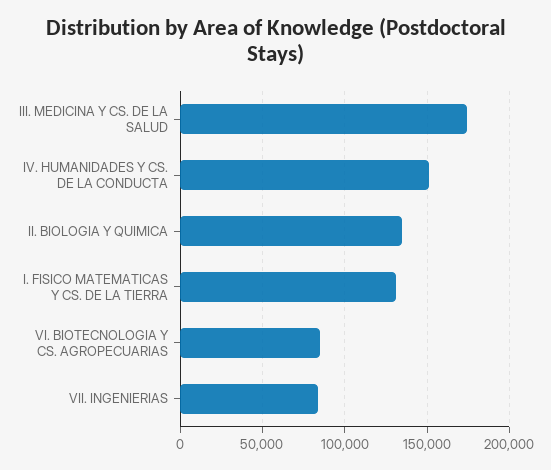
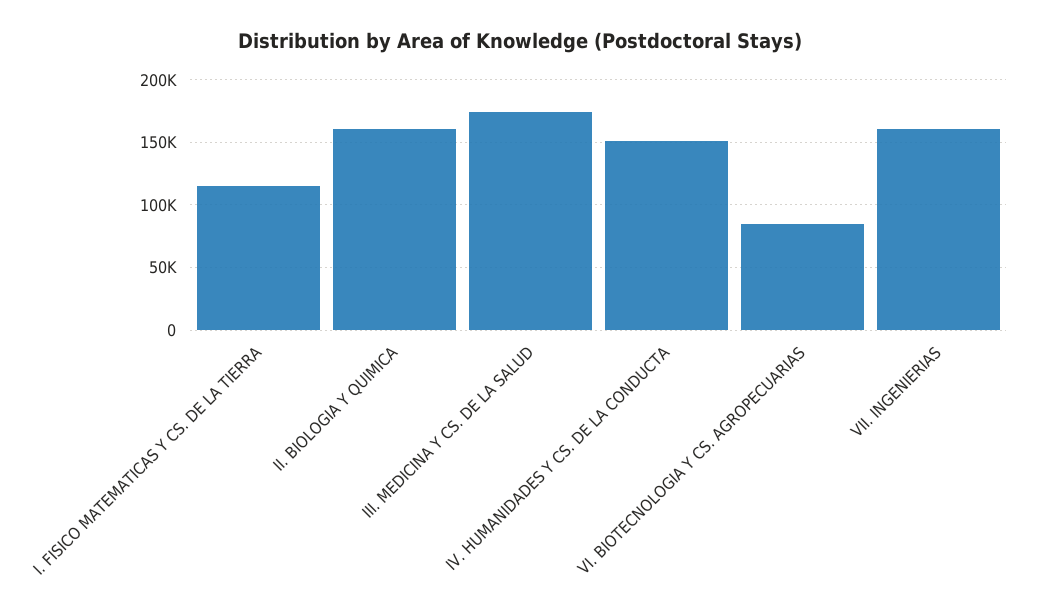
  {
    "III. MEDICINA Y CS. DE LA SALUD": 175000,
    "IV. HUMANIDADES Y CS. DE LA CONDUCTA": 150000,
-   "II. BIOLOGIA Y QUIMICA": 135000,
+   "II. BIOLOGIA Y QUIMICA": 160000,
-   "I. FISICO MATEMATICAS Y CS. DE LA TIERRA": 130000,
+   "I. FISICO MATEMATICAS Y CS. DE LA TIERRA": 115000,
    "VI. BIOTECNOLOGIA Y CS. AGROPECUARIAS": 85000,
-   "VII. INGENIERIAS": 85000
+   "VII. INGENIERIAS": 160000
  }

